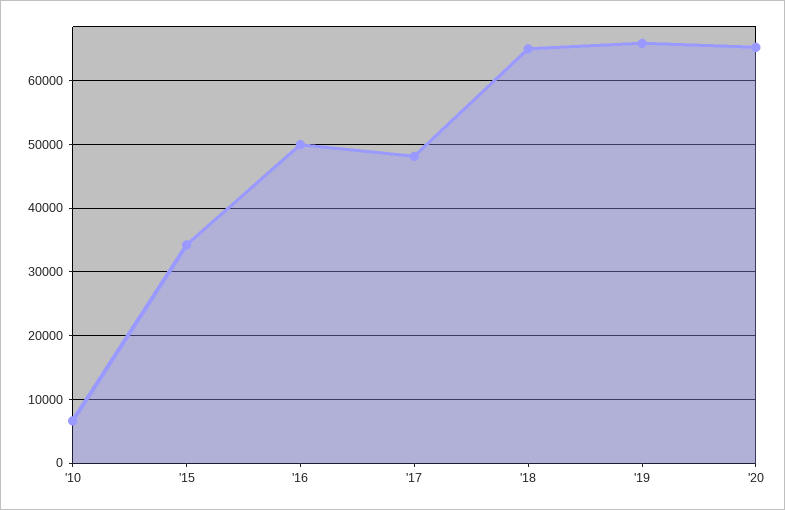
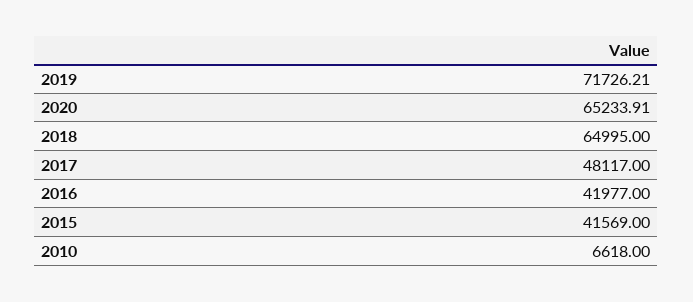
  {
    "'10": 6618,
-   "'15": 34000,
+   "'15": 41569,
-   "'16": 50000,
+   "'16": 41977,
    "'17": 48117,
    "'18": 64995,
-   "'19": 66000,
+   "'19": 71726.21,
    "'20": 65233.91
  }

